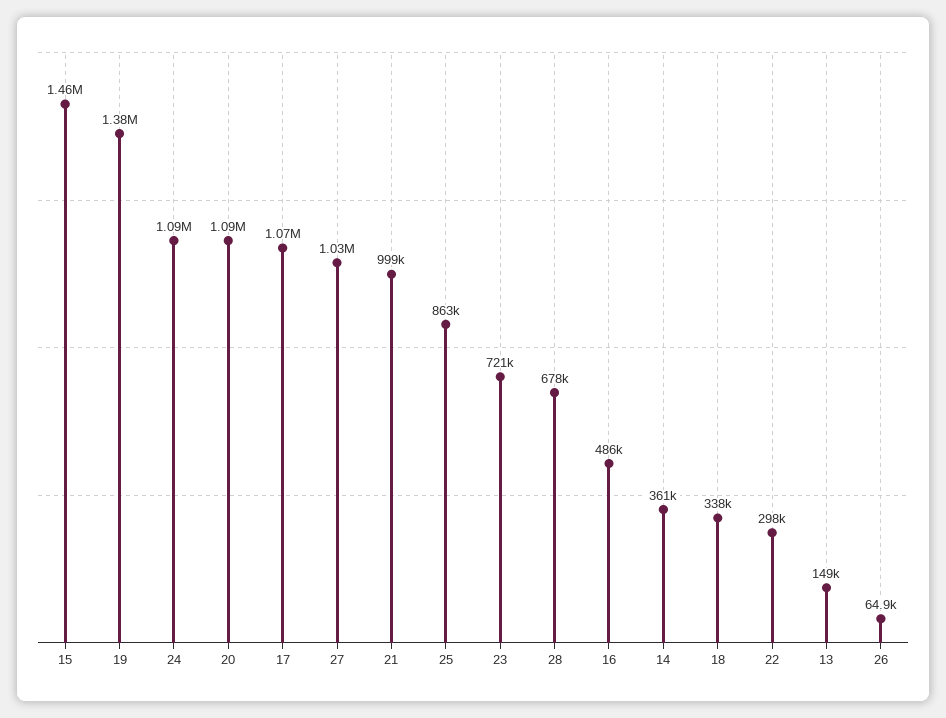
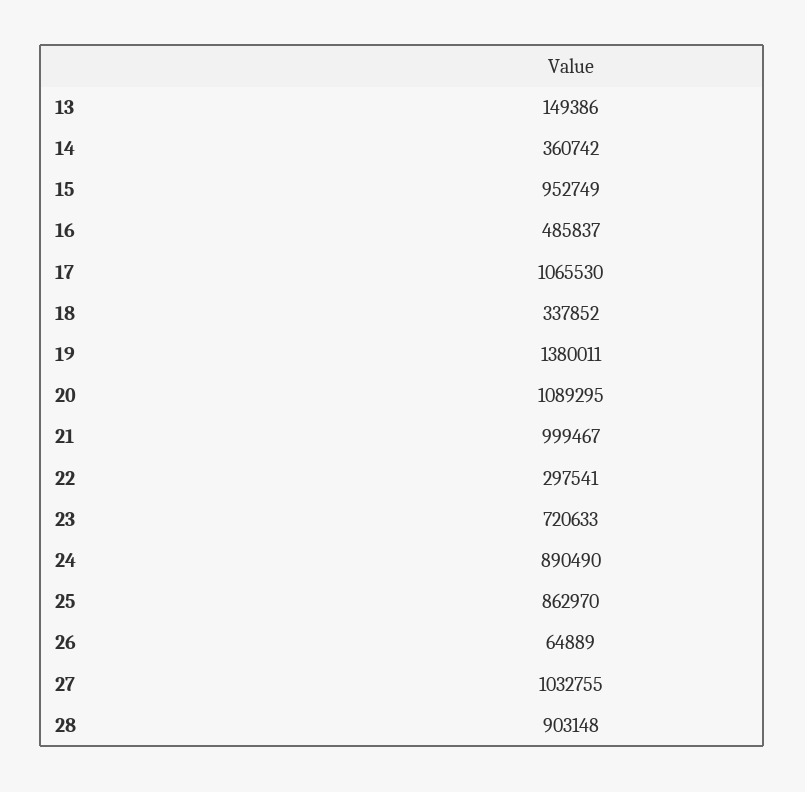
  {
-   "15": 1460000,
+   "15": 952749,
    "19": 1380011,
-   "24": 1090000,
+   "24": 890490,
    "20": 1089295,
    "17": 1065530,
    "27": 1032755,
    "21": 999467,
    "25": 862970,
    "23": 720633,
-   "28": 678000,
+   "28": 903148,
    "16": 485837,
    "14": 360742,
    "18": 337852,
    "22": 297541,
    "13": 149386,
    "26": 64889
  }

